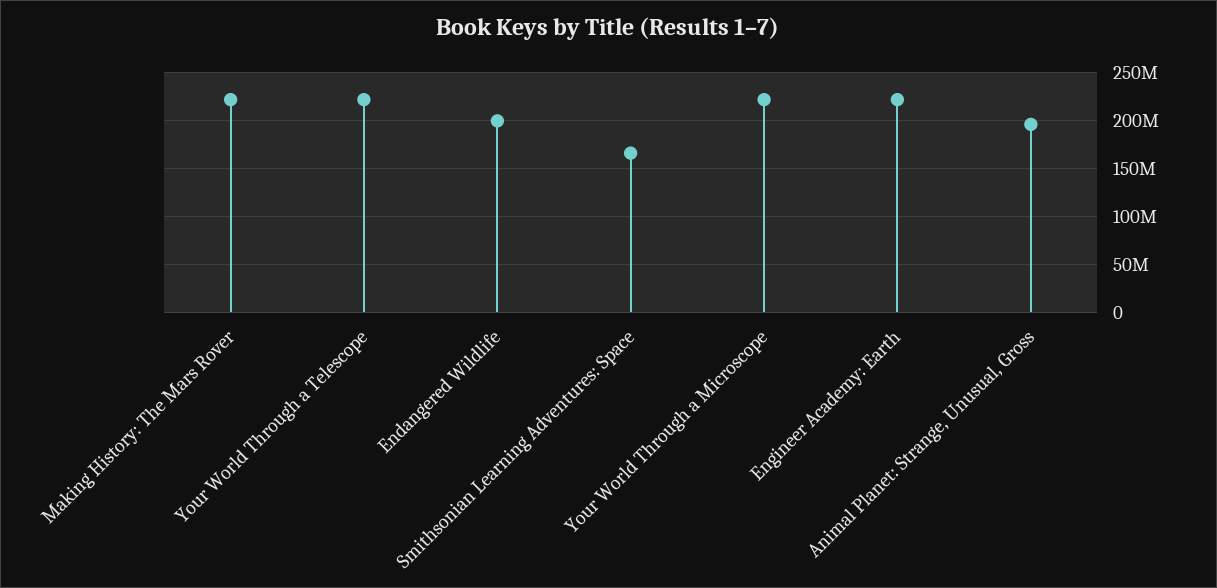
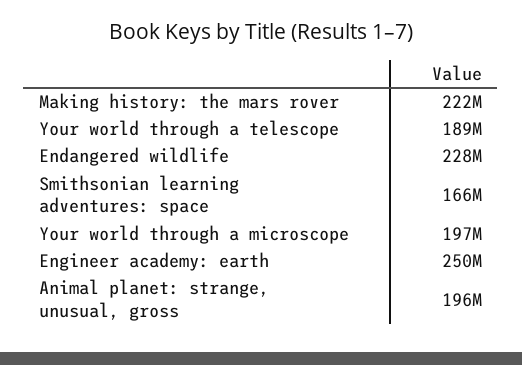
  {
    "Making History: The Mars Rover": 222000000,
-   "Your World Through a Telescope": 220000000,
+   "Your World Through a Telescope": 189000000,
-   "Endangered Wildlife": 200000000,
+   "Endangered Wildlife": 228000000,
    "Smithsonian Learning Adventures: Space": 166000000,
-   "Your World Through a Microscope": 220000000,
+   "Your World Through a Microscope": 197000000,
-   "Engineer Academy: Earth": 220000000,
+   "Engineer Academy: Earth": 250000000,
    "Animal Planet: Strange, Unusual, Gross": 196000000
  }

